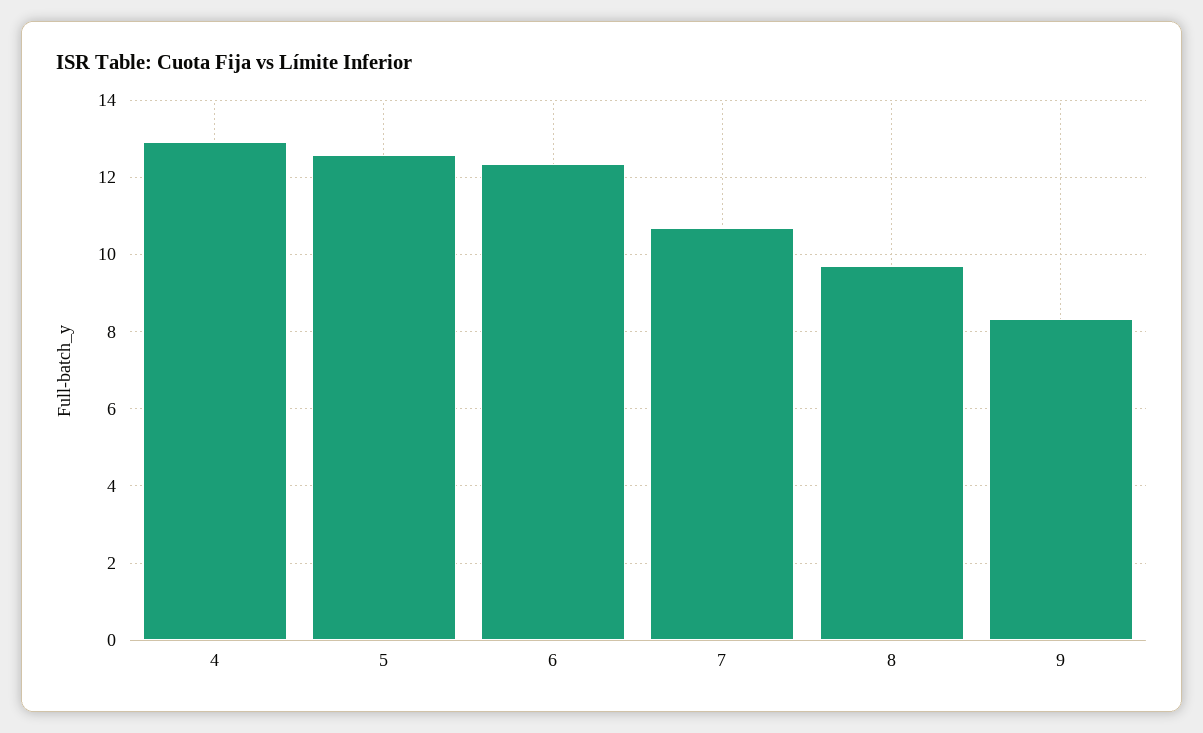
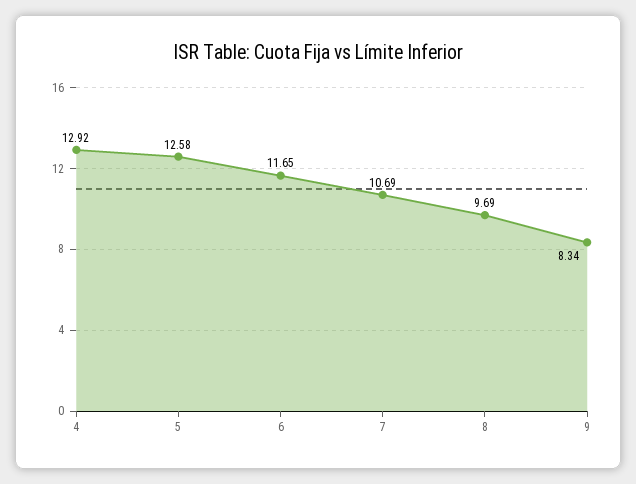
  {
    "4": 12.92,
    "5": 12.58,
-   "6": 12.4,
+   "6": 11.65,
    "7": 10.69,
    "8": 9.69,
    "9": 8.34
  }

